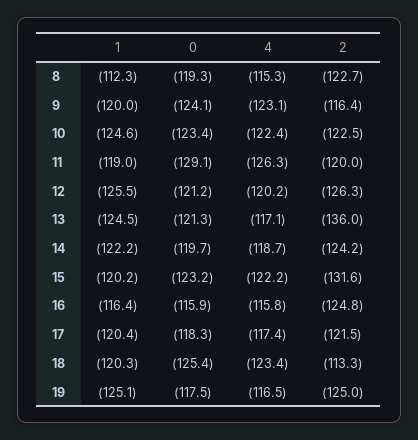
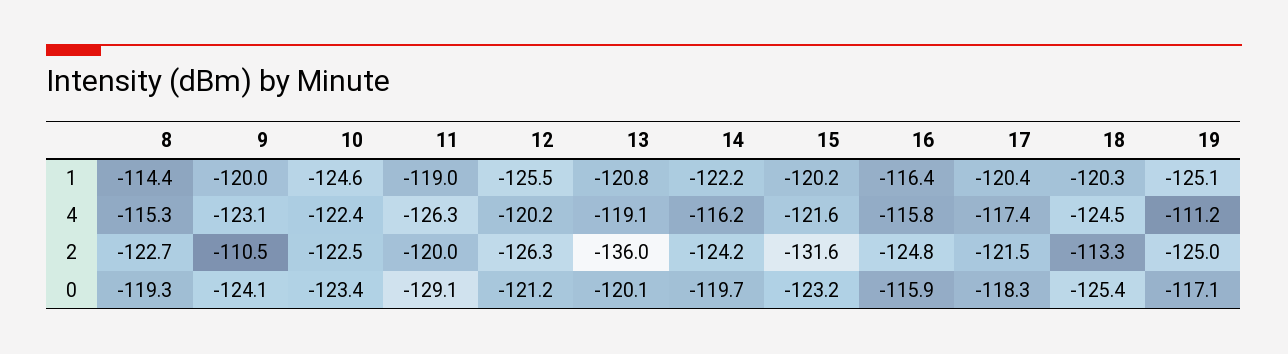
  {
    "1": {
-     "8": -112.3,
+     "8": -114.4,
      "9": -120,
      "10": -124.6,
      "11": -119,
      "12": -125.5,
-     "13": -124.5,
+     "13": -120.8,
      "14": -122.2,
      "15": -120.2,
      "16": -116.4,
      "17": -120.4,
      "18": -120.3,
      "19": -125.1
    },
    "0": {
      "8": -119.3,
      "9": -124.1,
      "10": -123.4,
      "11": -129.1,
      "12": -121.2,
-     "13": -121.3,
+     "13": -120.1,
      "14": -119.7,
      "15": -123.2,
      "16": -115.9,
      "17": -118.3,
      "18": -125.4,
-     "19": -117.5
+     "19": -117.1
    },
    "4": {
      "8": -115.3,
      "9": -123.1,
      "10": -122.4,
      "11": -126.3,
      "12": -120.2,
-     "13": -117.1,
+     "13": -119.1,
-     "14": -118.7,
+     "14": -116.2,
-     "15": -122.2,
+     "15": -121.6,
      "16": -115.8,
      "17": -117.4,
-     "18": -123.4,
+     "18": -124.5,
-     "19": -116.5
+     "19": -111.2
    },
    "2": {
      "8": -122.7,
-     "9": -116.4,
+     "9": -110.5,
      "10": -122.5,
      "11": -120,
      "12": -126.3,
      "13": -136,
      "14": -124.2,
      "15": -131.6,
      "16": -124.8,
      "17": -121.5,
      "18": -113.3,
      "19": -125
    }
  }

